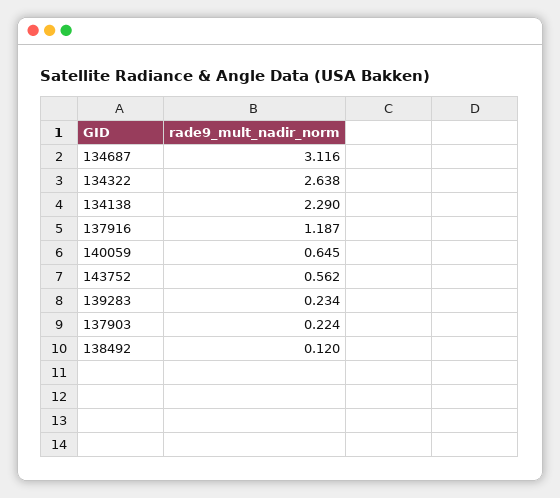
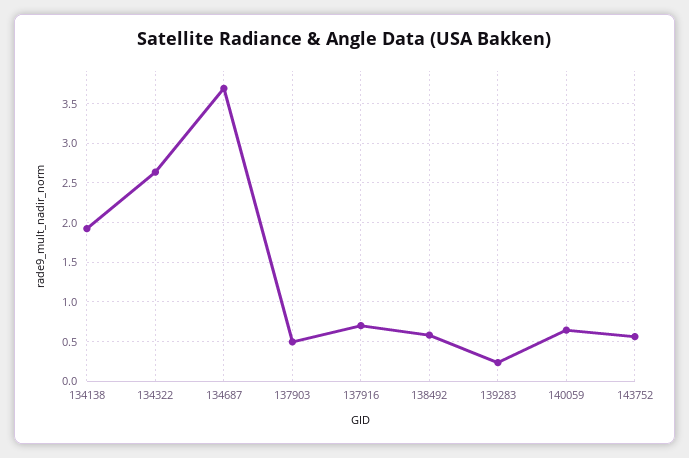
  {
-   "134687": 3.116,
+   "134687": 3.7,
    "134322": 2.638,
-   "134138": 2.29,
+   "134138": 1.9,
-   "137916": 1.187,
+   "137916": 0.7,
    "140059": 0.645,
    "143752": 0.562,
    "139283": 0.234,
-   "137903": 0.224,
+   "137903": 0.5,
-   "138492": 0.12
+   "138492": 0.6
  }

